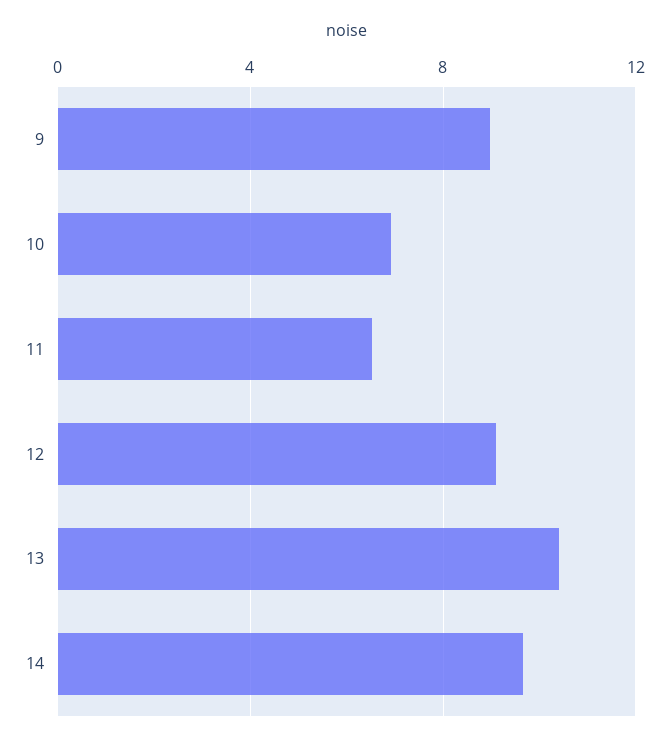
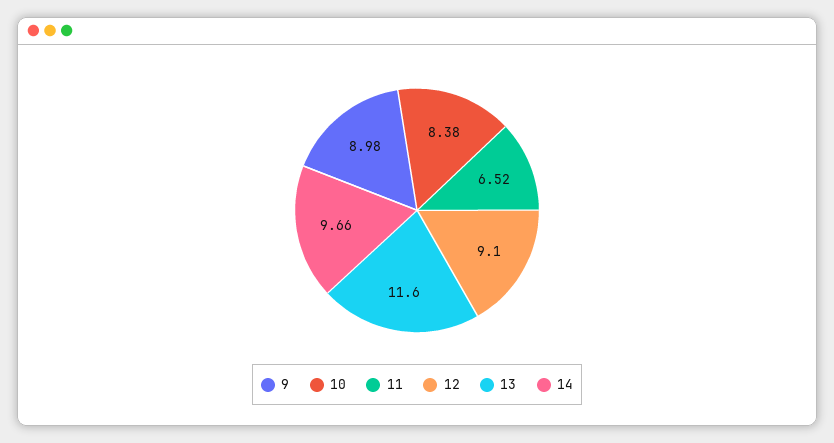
  {
    "9": 8.98,
-   "10": 7,
+   "10": 8.38,
    "11": 6.52,
    "12": 9.1,
-   "13": 10.5,
+   "13": 11.6,
    "14": 9.66
  }

